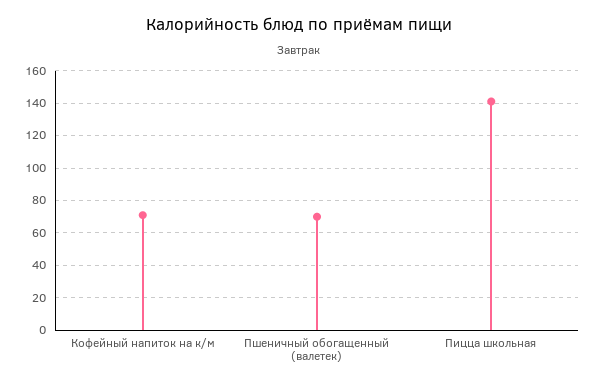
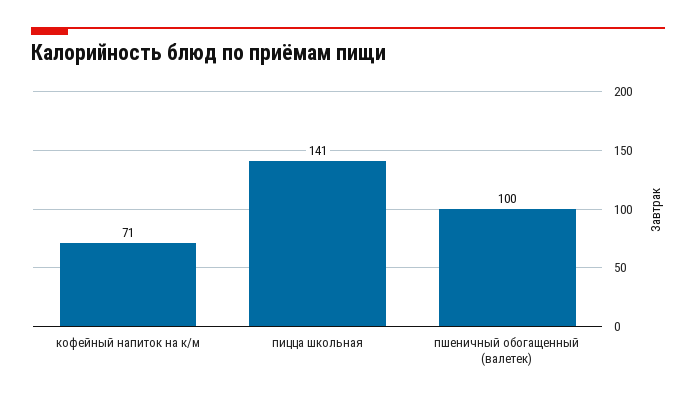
  {
    "Кофейный напиток на к/м": 71,
-   "Пшеничный обогащенный (валетек)": 70,
+   "Пшеничный обогащенный (валетек)": 100,
    "Пицца школьная": 141
  }

